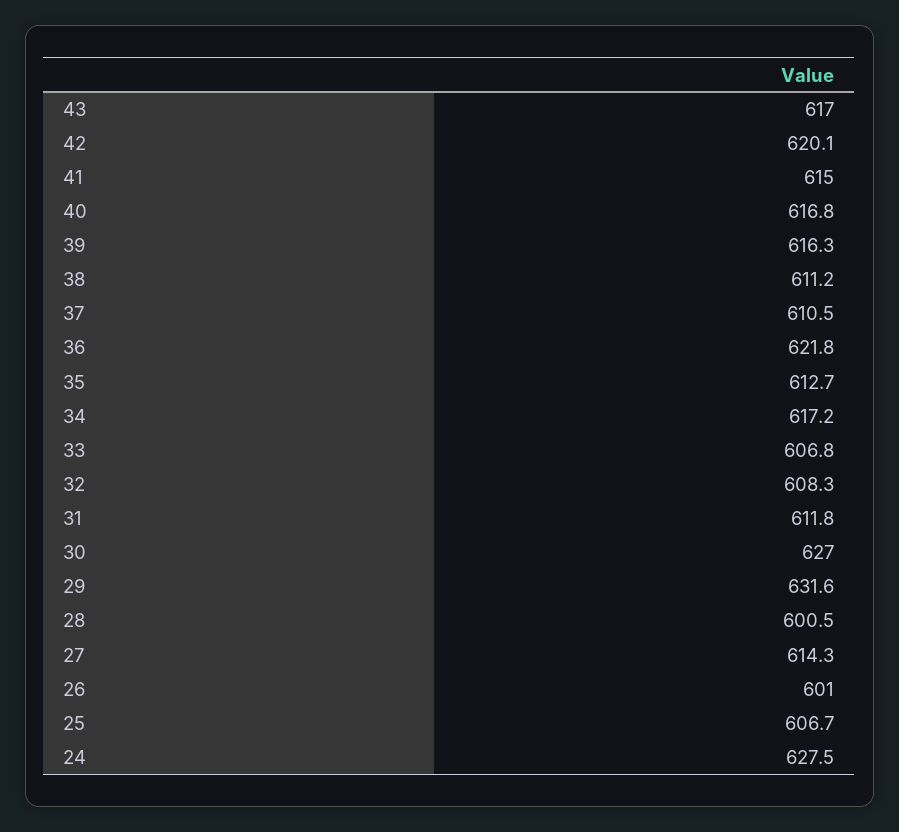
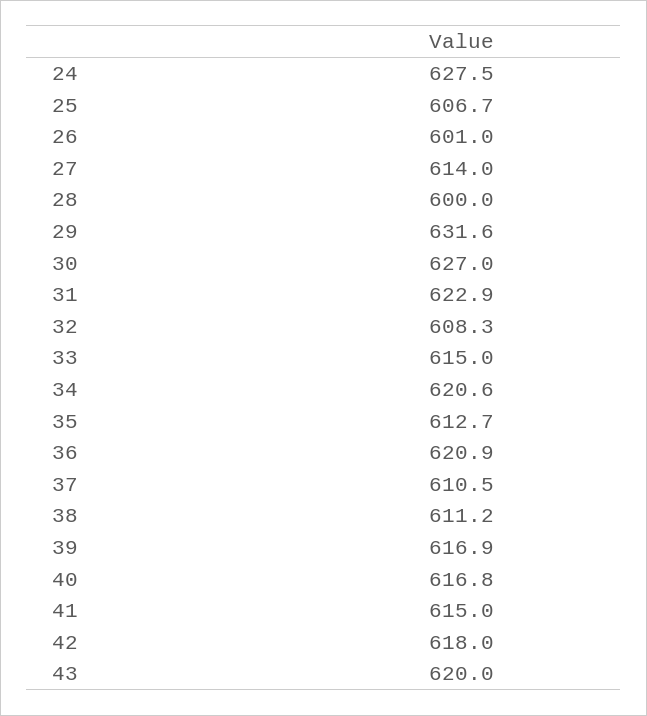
  {
-   "43": 617,
+   "43": 620,
-   "42": 620.1,
+   "42": 618,
    "41": 615,
    "40": 616.8,
-   "39": 616.3,
+   "39": 616.9,
    "38": 611.2,
    "37": 610.5,
-   "36": 621.8,
+   "36": 620.9,
    "35": 612.7,
-   "34": 617.2,
+   "34": 620.6,
-   "33": 606.8,
+   "33": 615,
    "32": 608.3,
-   "31": 611.8,
+   "31": 622.9,
    "30": 627,
    "29": 631.6,
-   "28": 600.5,
+   "28": 600,
-   "27": 614.3,
+   "27": 614,
    "26": 601,
    "25": 606.7,
    "24": 627.5
  }

